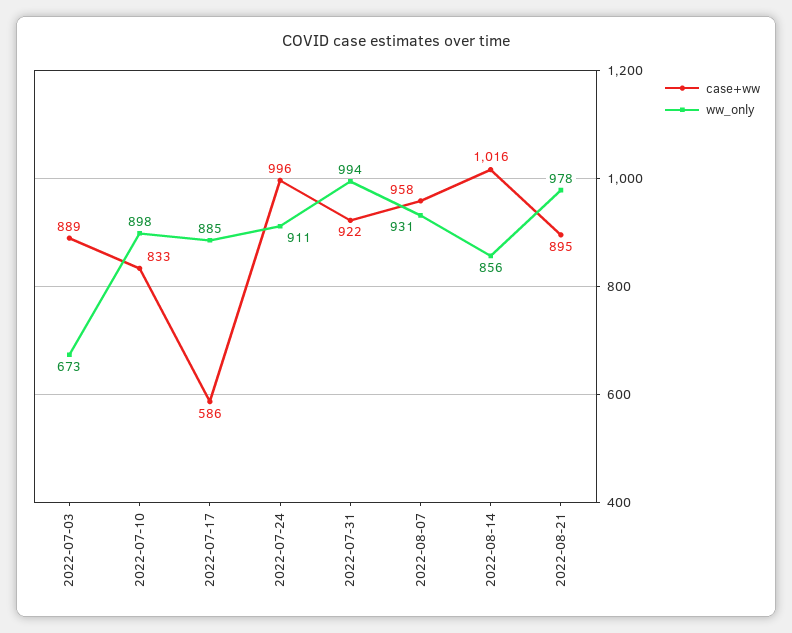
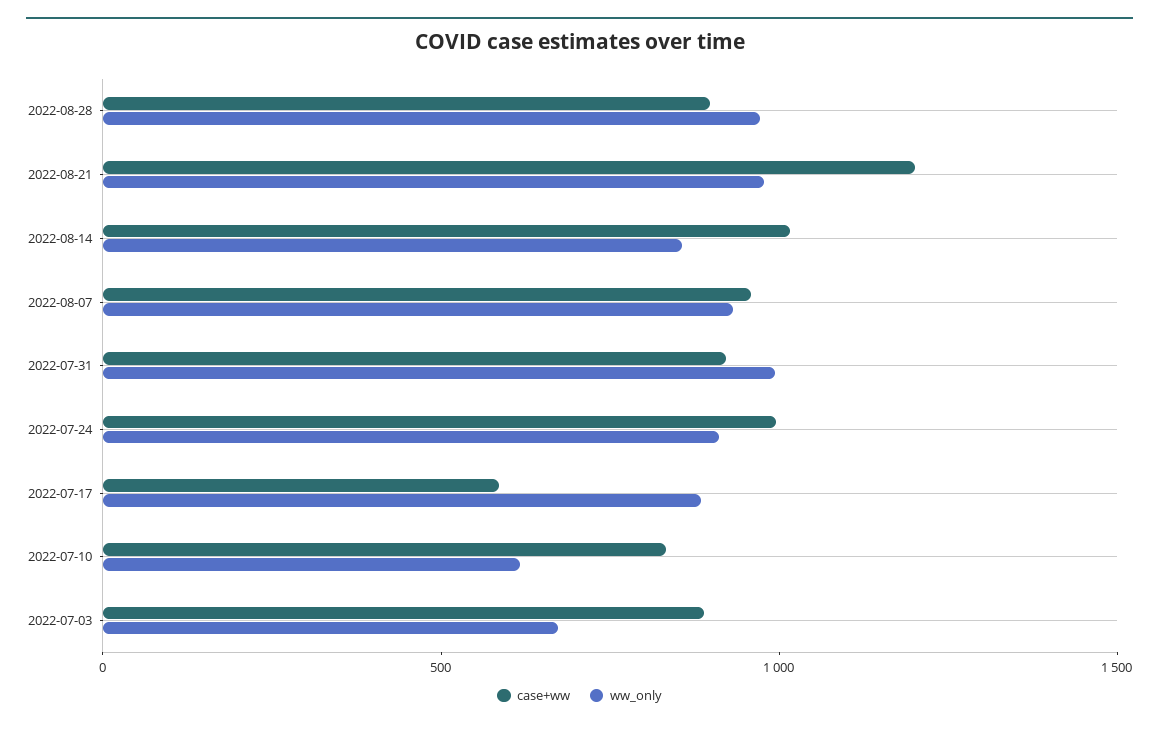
  {
    "case+ww": {
      "2022-07-03": 889,
      "2022-07-10": 833,
      "2022-07-17": 586,
      "2022-07-24": 996,
      "2022-07-31": 922,
      "2022-08-07": 958,
      "2022-08-14": 1016,
-     "2022-08-21": 895
+     "2022-08-21": 1200,
+     "2022-08-28": 900
    },
    "ww_only": {
      "2022-07-03": 673,
-     "2022-07-10": 898,
+     "2022-07-10": 600,
      "2022-07-17": 885,
      "2022-07-24": 911,
      "2022-07-31": 994,
      "2022-08-07": 931,
      "2022-08-14": 856,
-     "2022-08-21": 978
+     "2022-08-21": 978,
+     "2022-08-28": 1000
    }
  }

